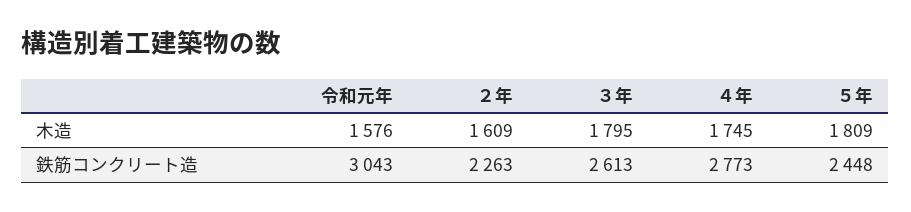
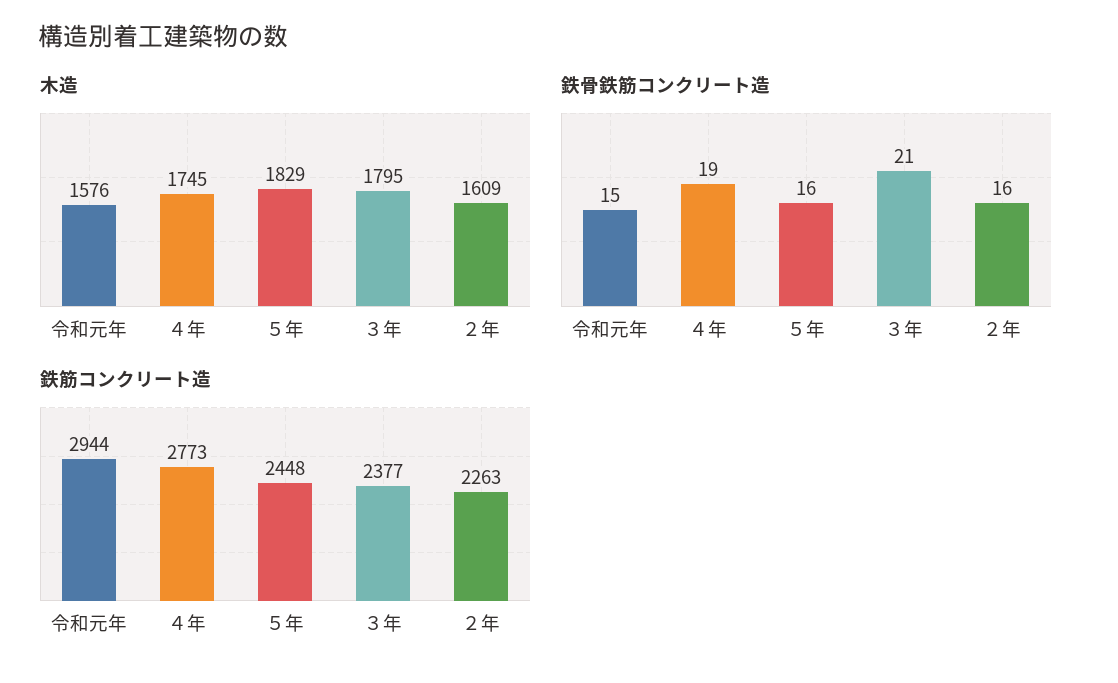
  {
    "木造": {
      "令和元年": 1576,
      "２年": 1609,
      "３年": 1795,
      "４年": 1745,
-     "５年": 1809
+     "５年": 1829
    },
    "鉄筋コンクリート造": {
-     "令和元年": 3043,
+     "令和元年": 2944,
      "２年": 2263,
-     "３年": 2613,
+     "３年": 2377,
      "４年": 2773,
      "５年": 2448
-   }
+   },
+   "鉄骨鉄筋コンクリート造": {
+     "令和元年": 15,
+     "４年": 19,
+     "５年": 16,
+     "３年": 21,
+     "２年": 16
+   }
  }

